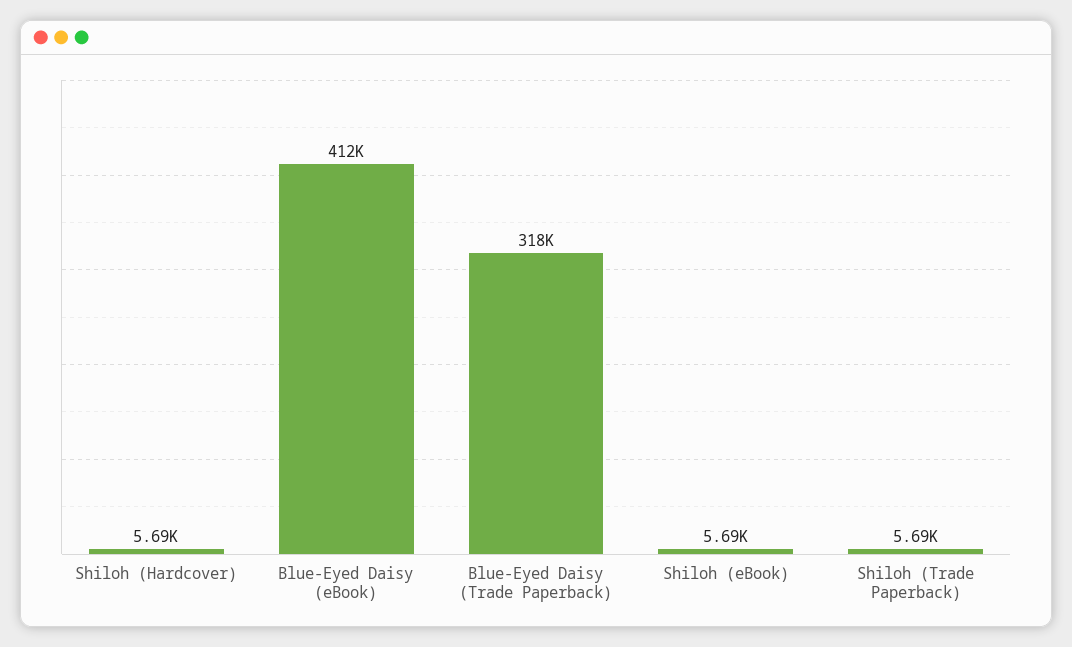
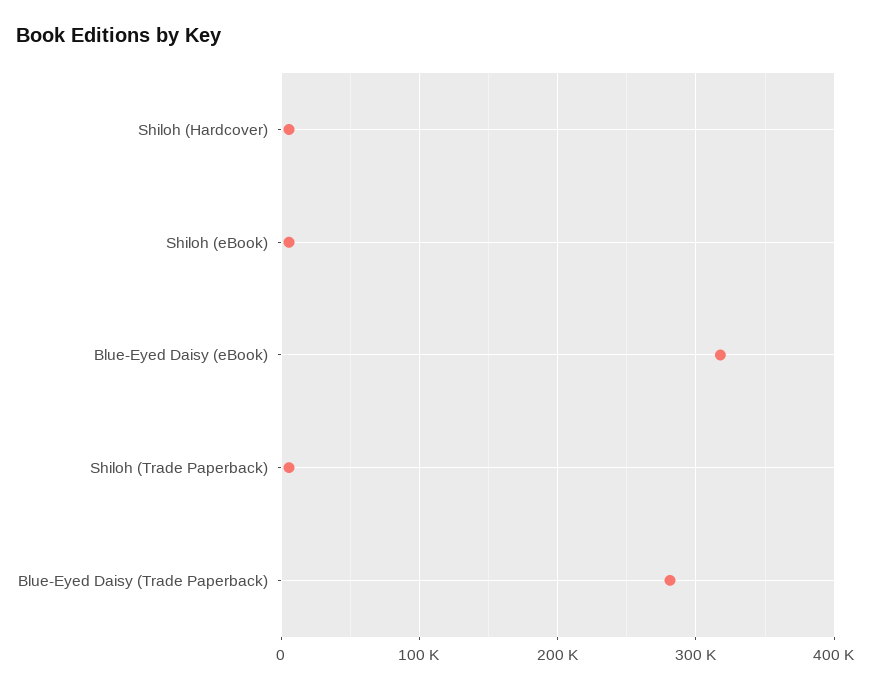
  {
    "Shiloh (Hardcover)": 5690,
-   "Blue-Eyed Daisy (eBook)": 412000,
+   "Blue-Eyed Daisy (eBook)": 320000,
-   "Blue-Eyed Daisy (Trade Paperback)": 318000,
+   "Blue-Eyed Daisy (Trade Paperback)": 280000,
    "Shiloh (eBook)": 5690,
    "Shiloh (Trade Paperback)": 5690
  }

